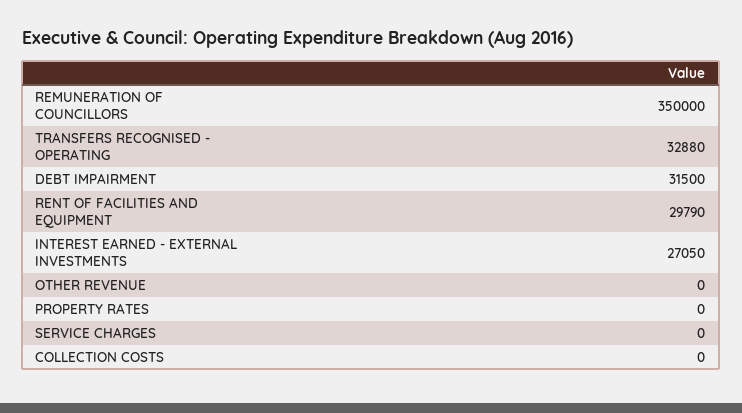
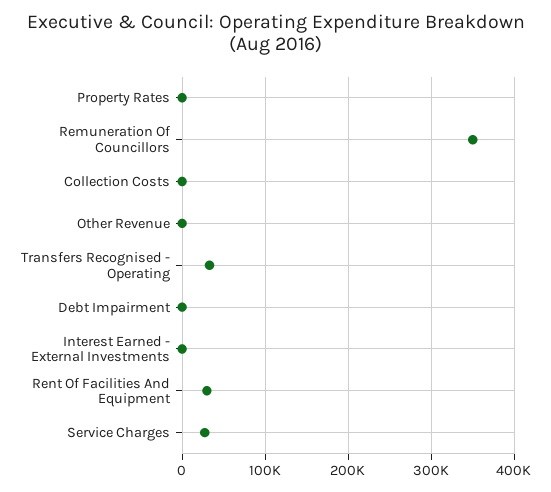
  {
    "REMUNERATION OF COUNCILLORS": 350000,
    "TRANSFERS RECOGNISED - OPERATING": 32880,
-   "DEBT IMPAIRMENT": 31500,
+   "DEBT IMPAIRMENT": 0,
    "RENT OF FACILITIES AND EQUIPMENT": 29790,
-   "INTEREST EARNED - EXTERNAL INVESTMENTS": 27050,
+   "INTEREST EARNED - EXTERNAL INVESTMENTS": 0,
    "OTHER REVENUE": 0,
    "PROPERTY RATES": 0,
-   "SERVICE CHARGES": 0,
+   "SERVICE CHARGES": 30000,
    "COLLECTION COSTS": 0
  }

